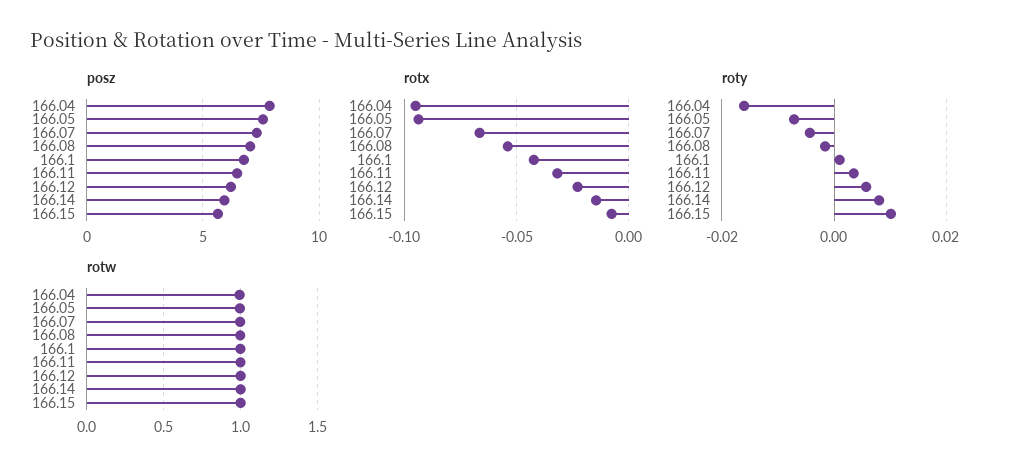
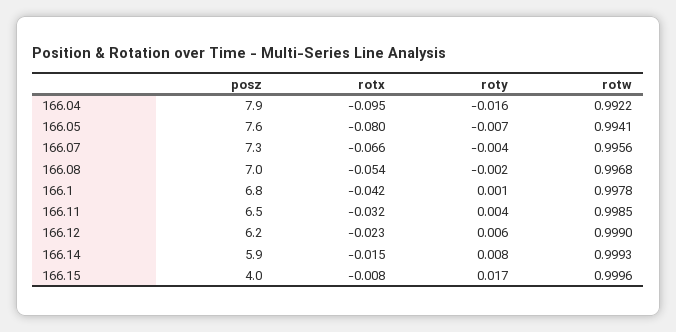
  {
    "posz": {
      "166.04": 7.9,
      "166.05": 7.6,
      "166.07": 7.3,
      "166.08": 7,
      "166.1": 6.8,
      "166.11": 6.5,
      "166.12": 6.2,
      "166.14": 5.9,
-     "166.15": 5.5
+     "166.15": 4
    },
    "rotx": {
      "166.04": -0.095,
-     "166.05": -0.095,
+     "166.05": -0.08,
      "166.07": -0.066,
      "166.08": -0.054,
      "166.1": -0.042,
      "166.11": -0.032,
      "166.12": -0.023,
      "166.14": -0.015,
      "166.15": -0.008
    },
    "roty": {
      "166.04": -0.016,
      "166.05": -0.007,
      "166.07": -0.004,
      "166.08": -0.002,
      "166.1": 0.001,
      "166.11": 0.004,
      "166.12": 0.006,
      "166.14": 0.008,
-     "166.15": 0.01
+     "166.15": 0.017
    },
    "rotw": {
      "166.04": 0.9922,
      "166.05": 0.9941,
      "166.07": 0.9956,
      "166.08": 0.9968,
      "166.1": 0.9978,
      "166.11": 0.9985,
      "166.12": 0.999,
      "166.14": 0.9993,
      "166.15": 0.9996
    }
  }

